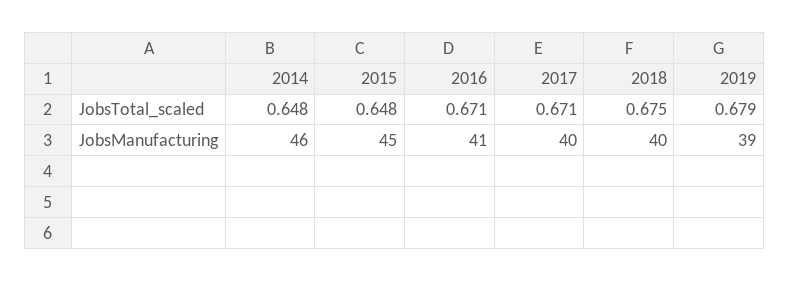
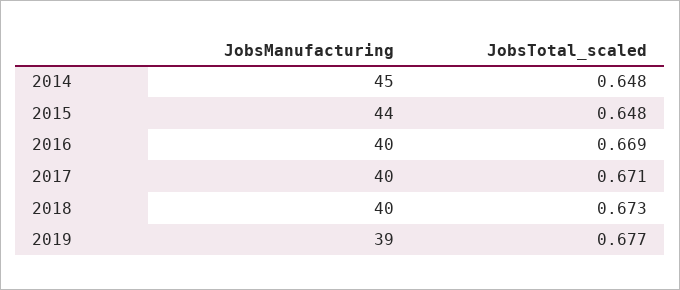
  {
    "2014": {
      "JobsTotal_scaled": 0.648,
-     "JobsManufacturing": 46
+     "JobsManufacturing": 45
    },
    "2015": {
      "JobsTotal_scaled": 0.648,
-     "JobsManufacturing": 45
+     "JobsManufacturing": 44
    },
    "2016": {
-     "JobsTotal_scaled": 0.671,
+     "JobsTotal_scaled": 0.669,
-     "JobsManufacturing": 41
+     "JobsManufacturing": 40
    },
    "2017": {
      "JobsTotal_scaled": 0.671,
      "JobsManufacturing": 40
    },
    "2018": {
-     "JobsTotal_scaled": 0.675,
+     "JobsTotal_scaled": 0.673,
      "JobsManufacturing": 40
    },
    "2019": {
-     "JobsTotal_scaled": 0.679,
+     "JobsTotal_scaled": 0.677,
      "JobsManufacturing": 39
    }
  }

